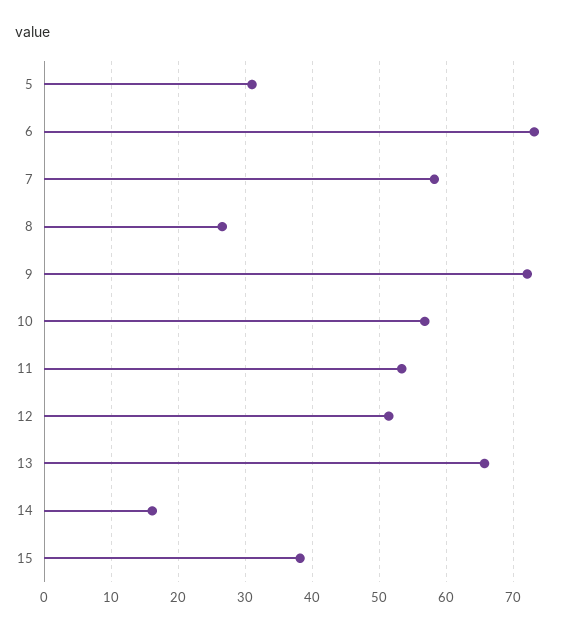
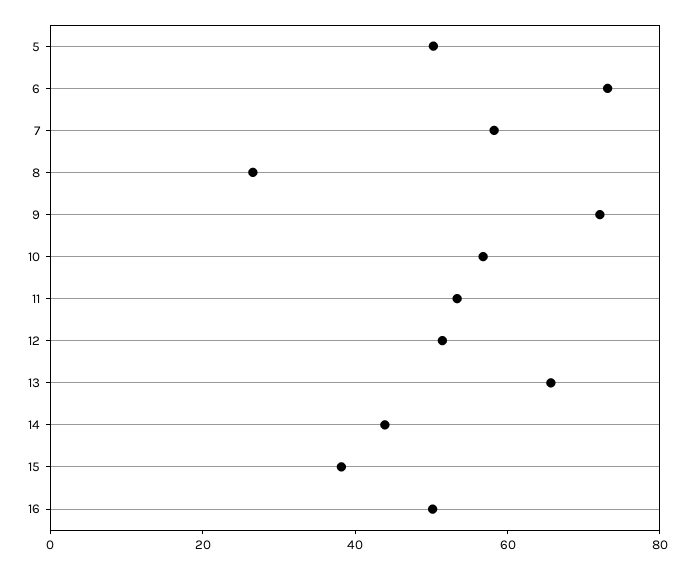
  {
-   "5": 31,
+   "5": 50,
    "6": 73,
    "7": 58,
    "8": 27,
    "9": 72,
    "10": 57,
    "11": 53,
    "12": 51,
    "13": 66,
-   "14": 16,
+   "14": 45,
-   "15": 38
+   "15": 38,
+   "16": 50
  }

